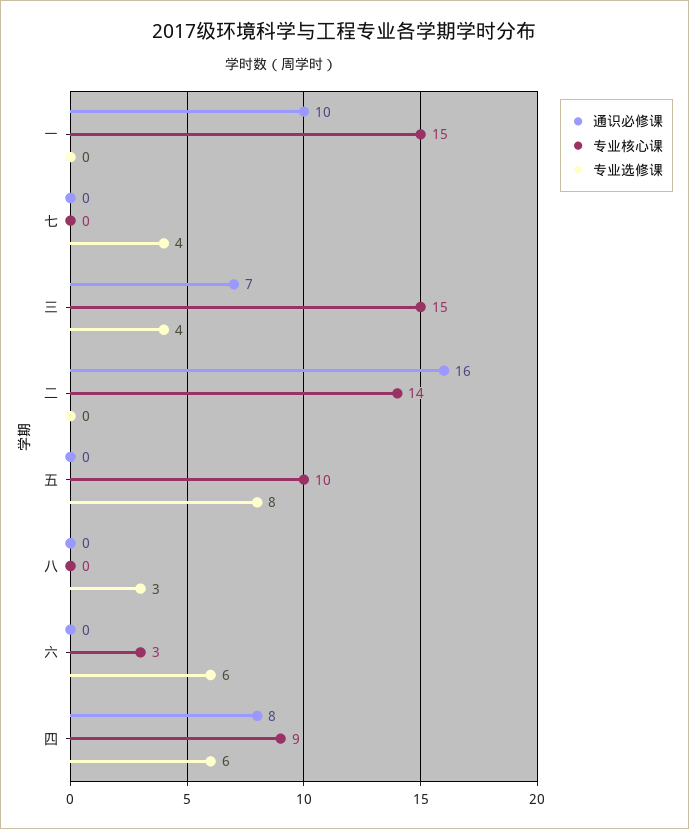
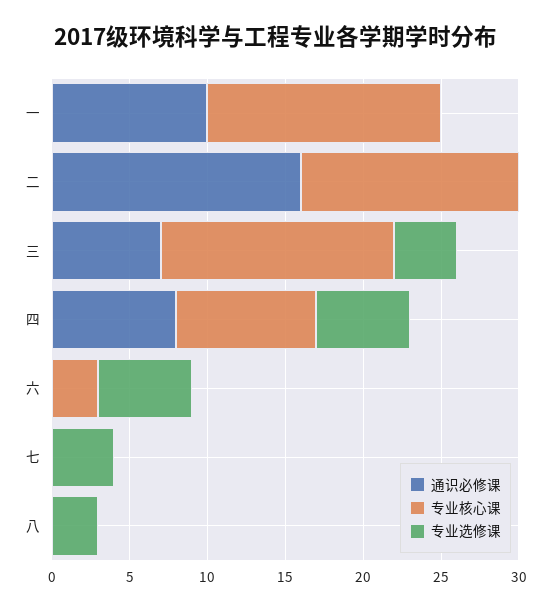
  {
    "通识必修课": {
      "一": 10,
      "七": 0,
      "三": 7,
      "二": 16,
-     "五": 0,
      "八": 0,
      "六": 0,
      "四": 8
    },
    "专业核心课": {
      "一": 15,
      "七": 0,
      "三": 15,
      "二": 14,
-     "五": 10,
      "八": 0,
      "六": 3,
      "四": 9
    },
    "专业选修课": {
      "一": 0,
      "七": 4,
      "三": 4,
      "二": 0,
-     "五": 8,
      "八": 3,
      "六": 6,
      "四": 6
    }
  }

